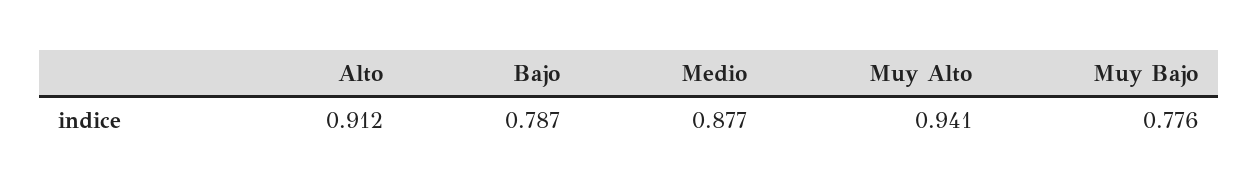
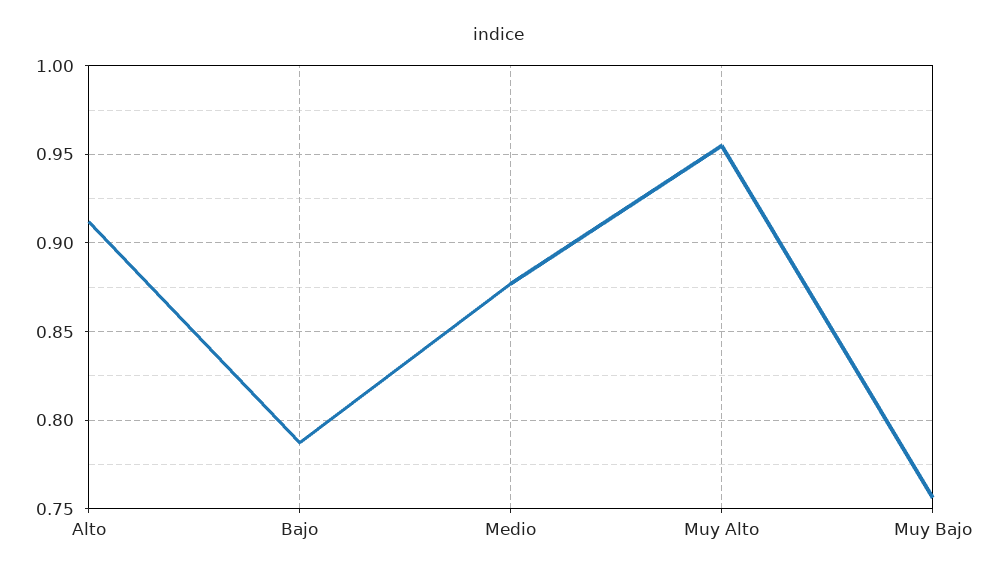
  {
    "Alto": 0.912,
    "Bajo": 0.787,
    "Medio": 0.877,
-   "Muy Alto": 0.941,
+   "Muy Alto": 0.955,
-   "Muy Bajo": 0.776
+   "Muy Bajo": 0.755
  }

